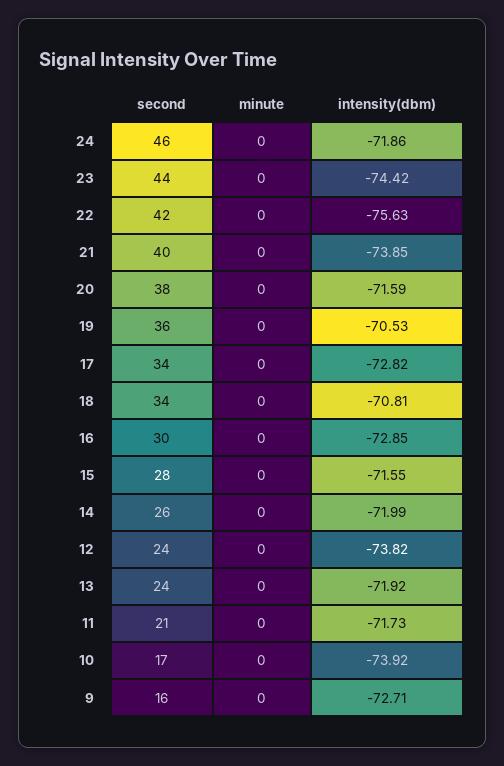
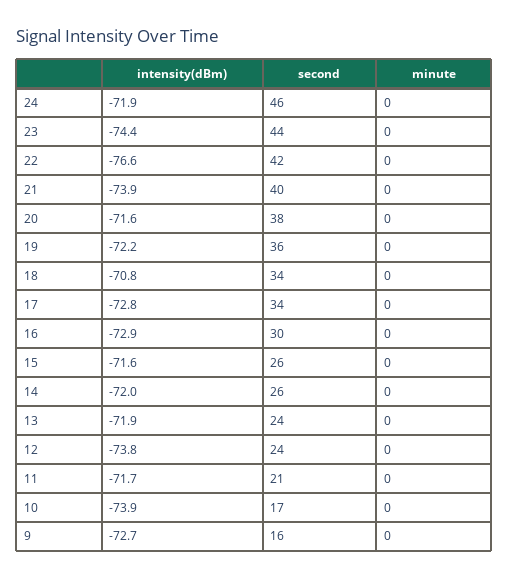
  {
    "second": {
      "24": 46,
      "23": 44,
      "22": 42,
      "21": 40,
      "20": 38,
      "19": 36,
      "17": 34,
      "18": 34,
      "16": 30,
-     "15": 28,
+     "15": 26,
      "14": 26,
      "12": 24,
      "13": 24,
      "11": 21,
      "10": 17,
      "9": 16
    },
    "minute": {
      "24": 0,
      "23": 0,
      "22": 0,
      "21": 0,
      "20": 0,
      "19": 0,
      "17": 0,
      "18": 0,
      "16": 0,
      "15": 0,
      "14": 0,
      "12": 0,
      "13": 0,
      "11": 0,
      "10": 0,
      "9": 0
    },
    "intensity(dbm)": {
      "24": -71.86,
      "23": -74.42,
-     "22": -75.63,
+     "22": -76.6,
      "21": -73.85,
      "20": -71.59,
-     "19": -70.53,
+     "19": -72.2,
      "17": -72.82,
      "18": -70.81,
      "16": -72.85,
      "15": -71.55,
      "14": -71.99,
      "12": -73.82,
      "13": -71.92,
      "11": -71.73,
      "10": -73.92,
      "9": -72.71
    }
  }

